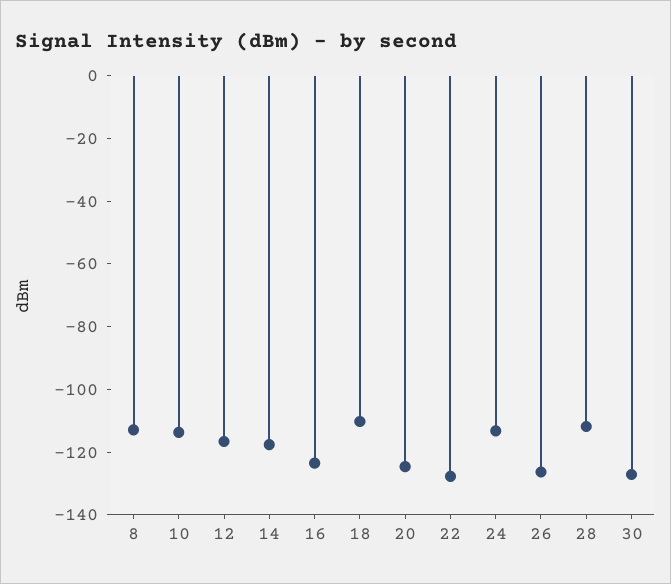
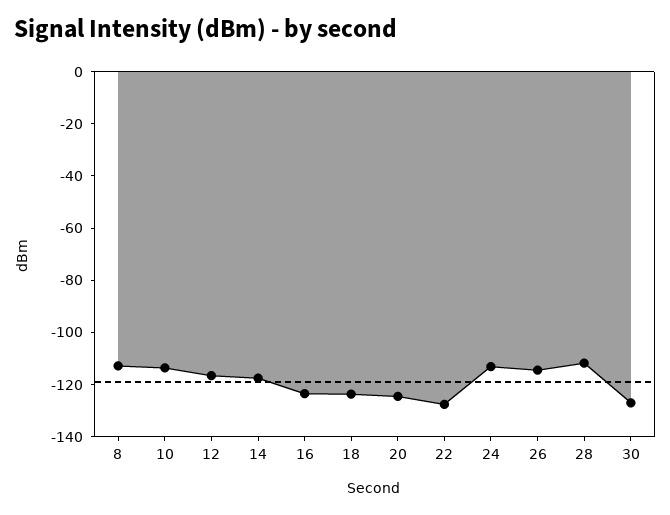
  {
    "8": -115,
    "10": -115,
    "12": -115,
    "14": -120,
    "16": -125,
-   "18": -110,
+   "18": -125,
    "20": -125,
    "22": -130,
    "24": -115,
-   "26": -125,
+   "26": -115,
    "28": -110,
    "30": -125
  }

